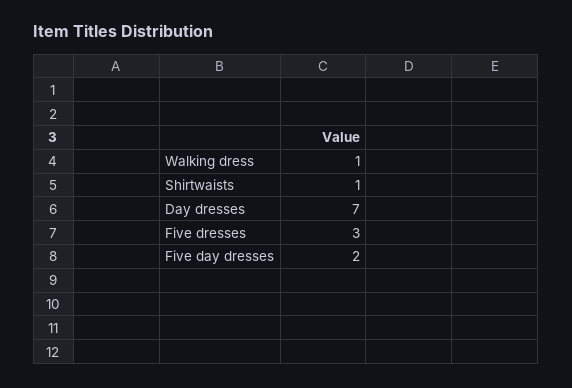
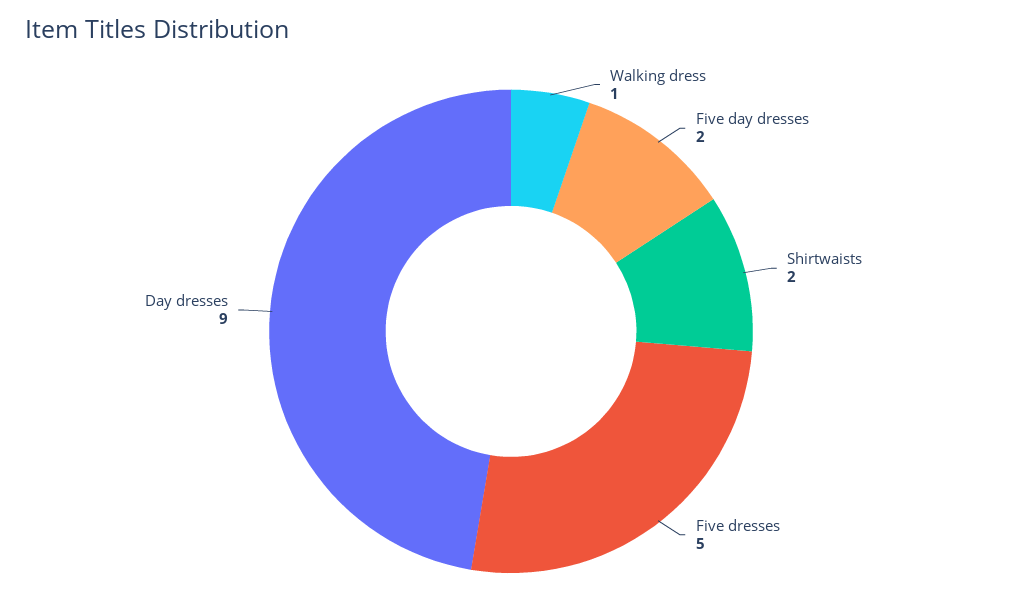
  {
    "Walking dress": 1,
-   "Shirtwaists": 1,
+   "Shirtwaists": 2,
-   "Day dresses": 7,
+   "Day dresses": 9,
-   "Five dresses": 3,
+   "Five dresses": 5,
    "Five day dresses": 2
  }

